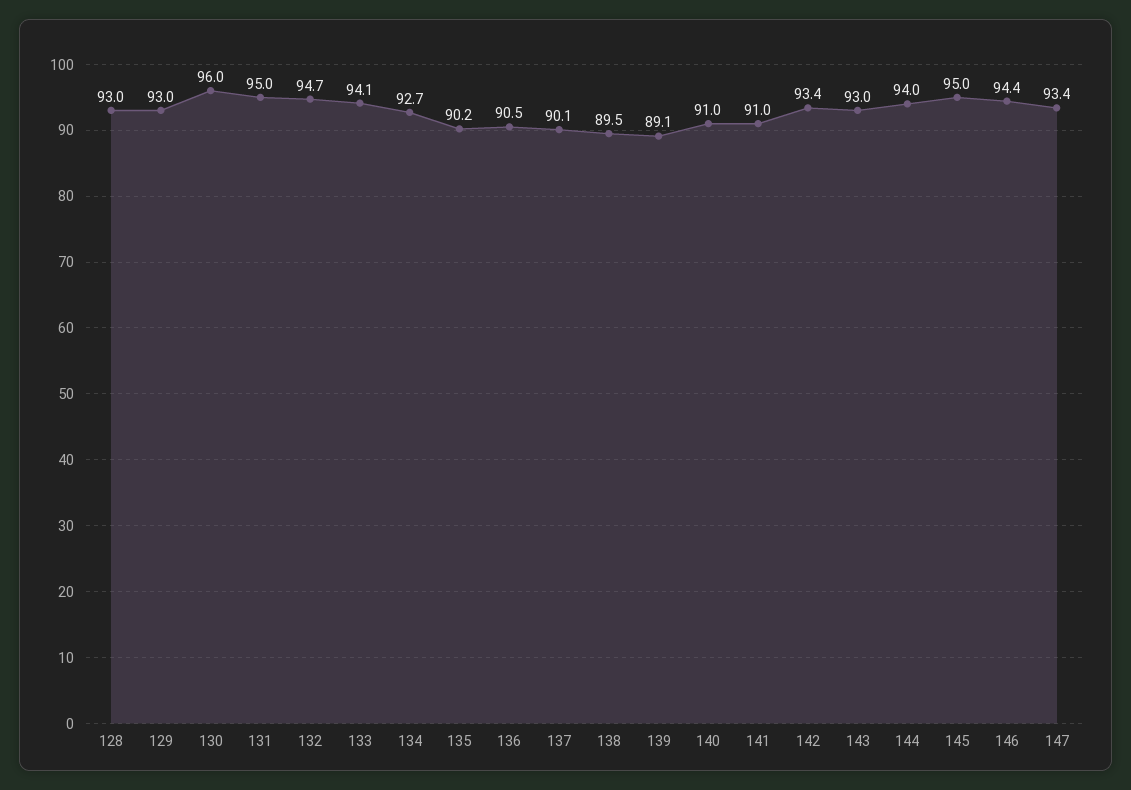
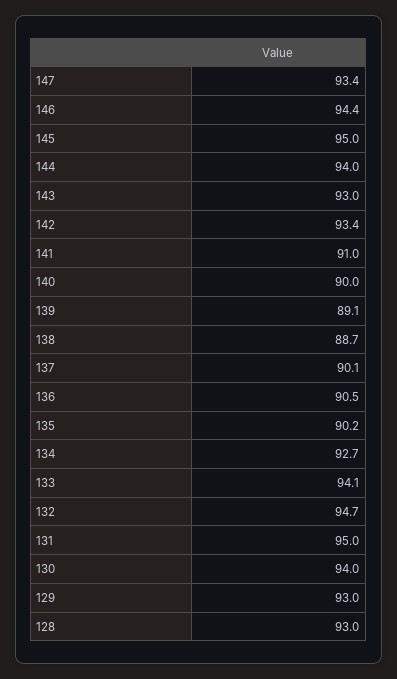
  {
    "128": 93,
    "129": 93,
-   "130": 96,
+   "130": 94,
    "131": 95,
    "132": 94.7,
    "133": 94.1,
    "134": 92.7,
    "135": 90.2,
    "136": 90.5,
    "137": 90.1,
-   "138": 89.5,
+   "138": 88.7,
    "139": 89.1,
-   "140": 91,
+   "140": 90,
    "141": 91,
    "142": 93.4,
    "143": 93,
    "144": 94,
    "145": 95,
    "146": 94.4,
    "147": 93.4
  }

